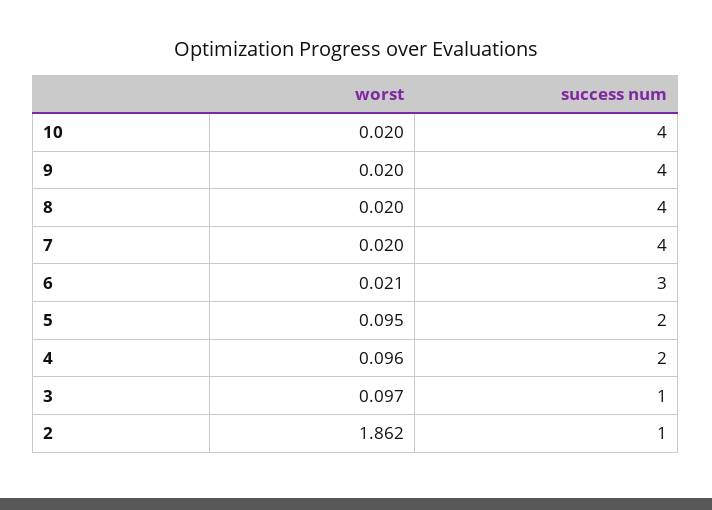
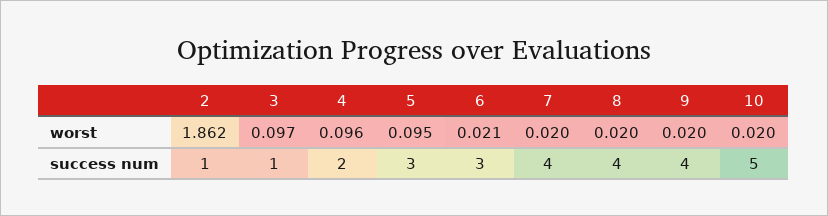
  {
    "worst": {
      "10": 0.02,
      "9": 0.02,
      "8": 0.02,
      "7": 0.02,
      "6": 0.021,
      "5": 0.095,
      "4": 0.096,
      "3": 0.097,
      "2": 1.862
    },
    "success num": {
-     "10": 4,
+     "10": 5,
      "9": 4,
      "8": 4,
      "7": 4,
      "6": 3,
-     "5": 2,
+     "5": 3,
      "4": 2,
      "3": 1,
      "2": 1
    }
  }

